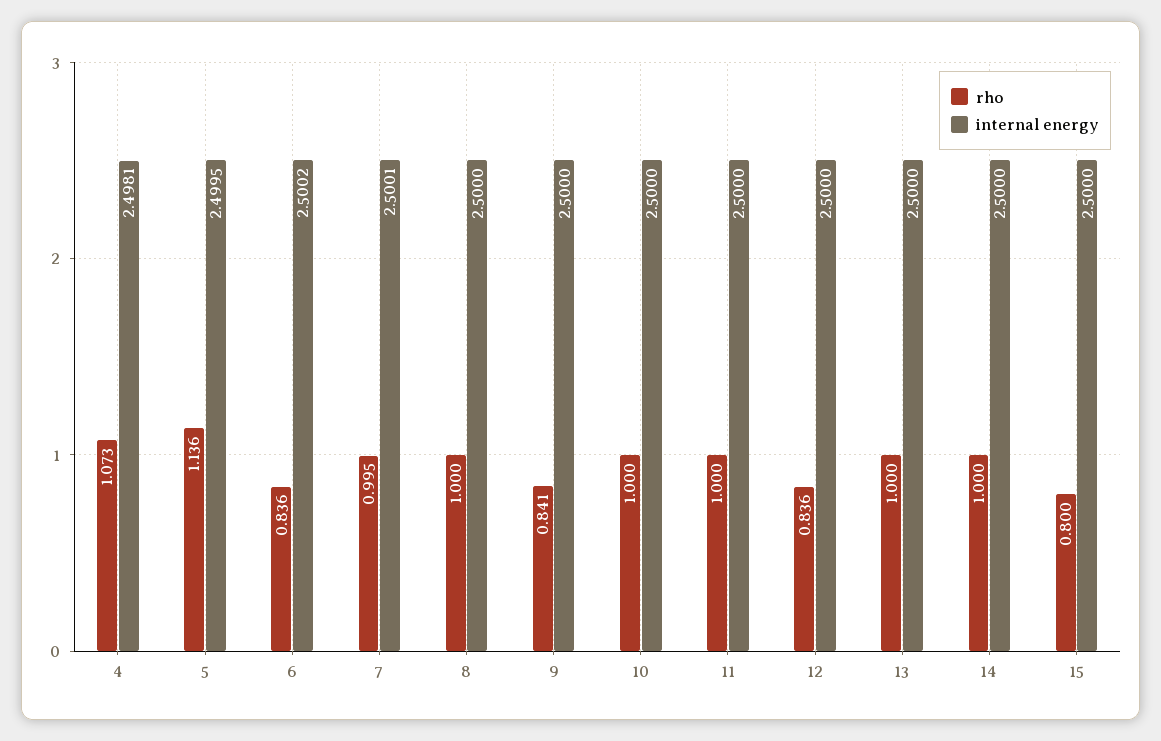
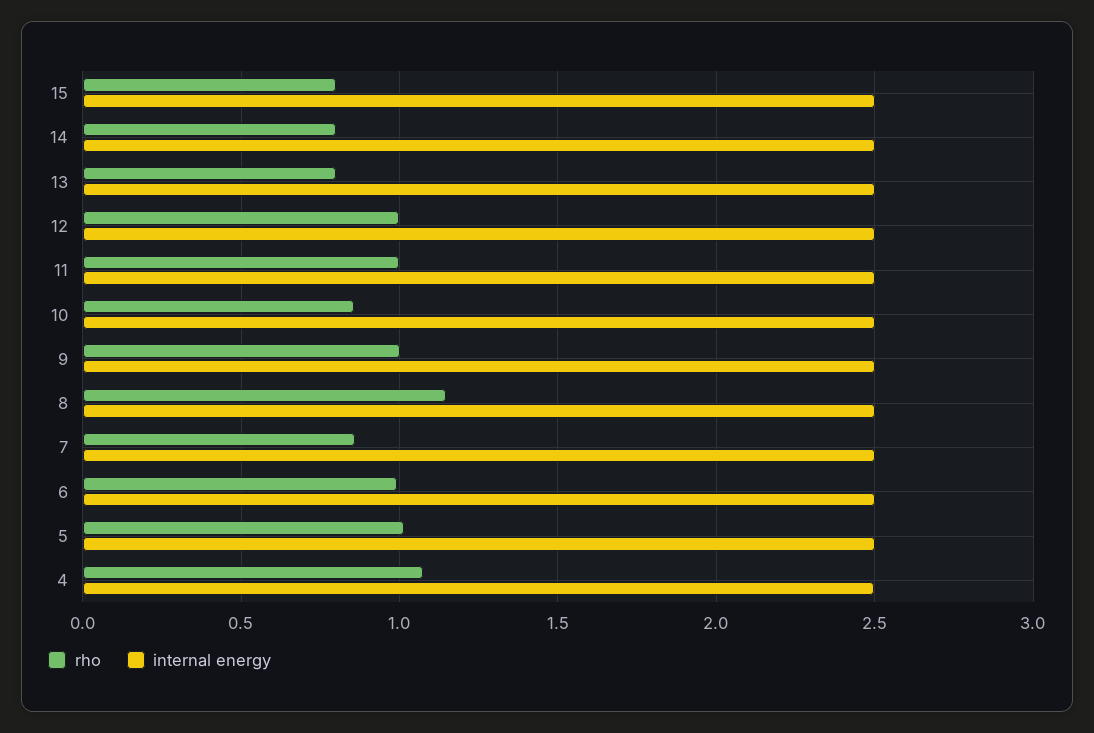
  {
    "rho": {
      "4": 1.073,
-     "5": 1.136,
+     "5": 1,
-     "6": 0.836,
+     "6": 1,
-     "7": 0.995,
+     "7": 0.85,
-     "8": 1,
+     "8": 1.15,
-     "9": 0.841,
+     "9": 1,
-     "10": 1,
+     "10": 0.85,
      "11": 1,
-     "12": 0.836,
+     "12": 1,
-     "13": 1,
+     "13": 0.8,
-     "14": 1,
+     "14": 0.8,
      "15": 0.8
    },
    "internal energy": {
      "4": 2.4981,
      "5": 2.4995,
      "6": 2.5002,
      "7": 2.5001,
      "8": 2.5,
      "9": 2.5,
      "10": 2.5,
      "11": 2.5,
      "12": 2.5,
      "13": 2.5,
      "14": 2.5,
      "15": 2.5
    }
  }

